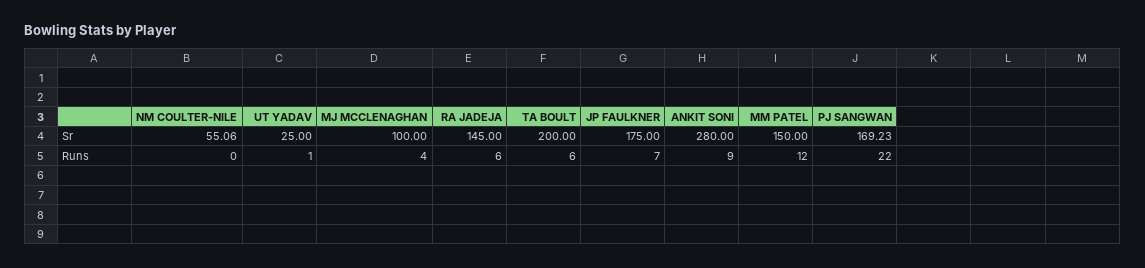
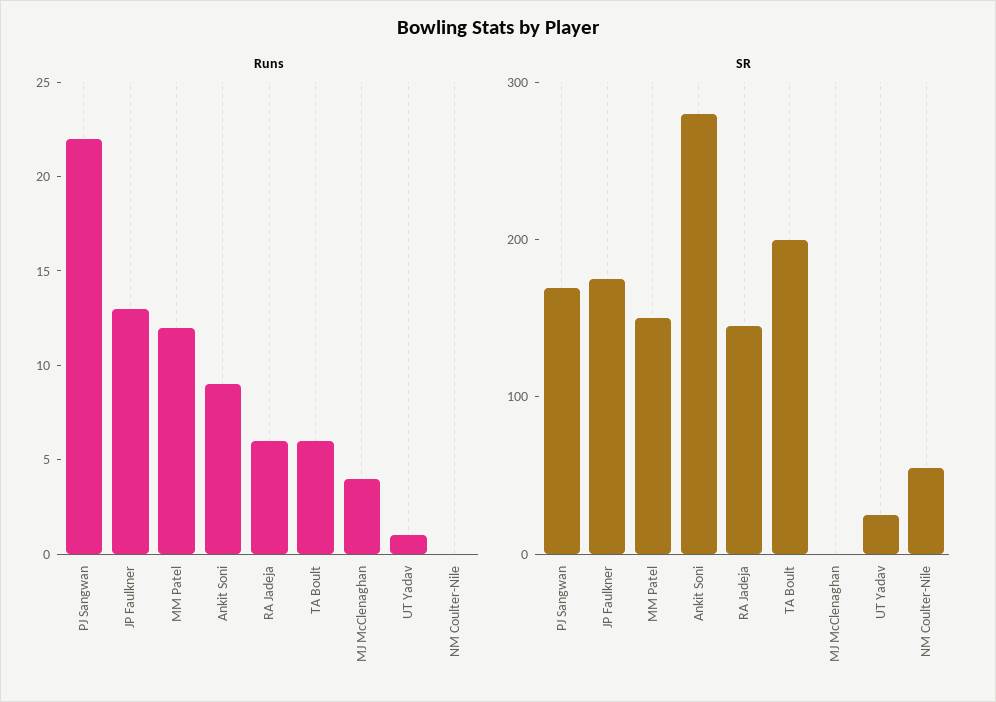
  {
    "Sr": {
      "NM COULTER-NILE": 55.06,
      "UT YADAV": 25,
-     "MJ MCCLENAGHAN": 100,
+     "MJ MCCLENAGHAN": 0,
      "RA JADEJA": 145,
      "TA BOULT": 200,
      "JP FAULKNER": 175,
      "ANKIT SONI": 280,
      "MM PATEL": 150,
      "PJ SANGWAN": 169.23
    },
    "Runs": {
      "NM COULTER-NILE": 0,
      "UT YADAV": 1,
      "MJ MCCLENAGHAN": 4,
      "RA JADEJA": 6,
      "TA BOULT": 6,
-     "JP FAULKNER": 7,
+     "JP FAULKNER": 13,
      "ANKIT SONI": 9,
      "MM PATEL": 12,
      "PJ SANGWAN": 22
    }
  }

